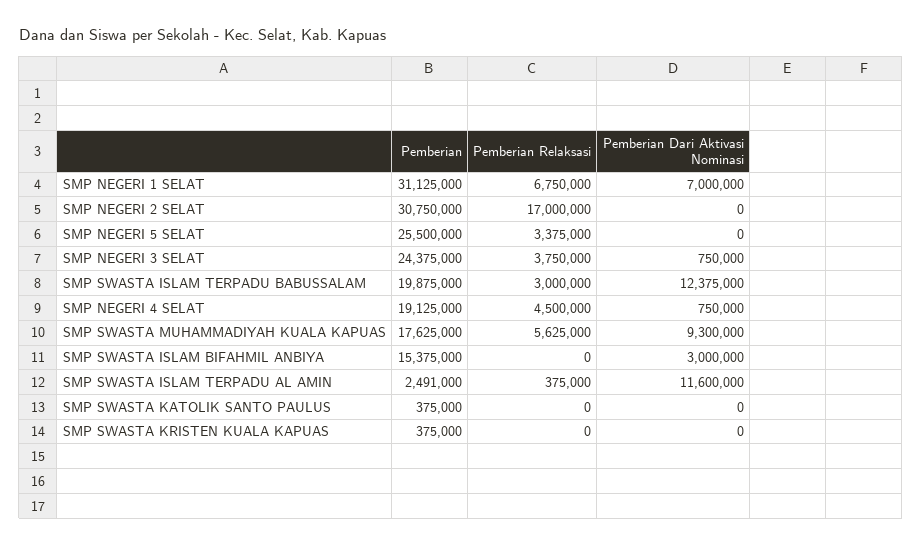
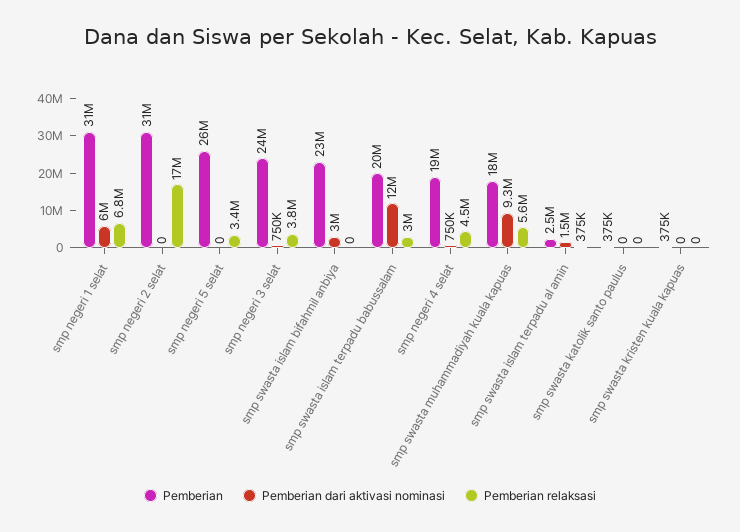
  {
    "Pemberian": {
      "SMP NEGERI 1 SELAT": 31125000,
      "SMP NEGERI 2 SELAT": 30750000,
      "SMP NEGERI 5 SELAT": 25500000,
      "SMP NEGERI 3 SELAT": 24375000,
      "SMP SWASTA ISLAM TERPADU BABUSSALAM": 19875000,
      "SMP NEGERI 4 SELAT": 19125000,
      "SMP SWASTA MUHAMMADIYAH KUALA KAPUAS": 17625000,
-     "SMP SWASTA ISLAM BIFAHMIL ANBIYA": 15375000,
+     "SMP SWASTA ISLAM BIFAHMIL ANBIYA": 23000000,
      "SMP SWASTA ISLAM TERPADU AL AMIN": 2491000,
      "SMP SWASTA KATOLIK SANTO PAULUS": 375000,
      "SMP SWASTA KRISTEN KUALA KAPUAS": 375000
    },
    "Pemberian Relaksasi": {
      "SMP NEGERI 1 SELAT": 6750000,
      "SMP NEGERI 2 SELAT": 17000000,
      "SMP NEGERI 5 SELAT": 3375000,
      "SMP NEGERI 3 SELAT": 3750000,
      "SMP SWASTA ISLAM TERPADU BABUSSALAM": 3000000,
      "SMP NEGERI 4 SELAT": 4500000,
      "SMP SWASTA MUHAMMADIYAH KUALA KAPUAS": 5625000,
      "SMP SWASTA ISLAM BIFAHMIL ANBIYA": 0,
      "SMP SWASTA ISLAM TERPADU AL AMIN": 375000,
      "SMP SWASTA KATOLIK SANTO PAULUS": 0,
      "SMP SWASTA KRISTEN KUALA KAPUAS": 0
    },
    "Pemberian Dari Aktivasi Nominasi": {
-     "SMP NEGERI 1 SELAT": 7000000,
+     "SMP NEGERI 1 SELAT": 6000000,
      "SMP NEGERI 2 SELAT": 0,
      "SMP NEGERI 5 SELAT": 0,
      "SMP NEGERI 3 SELAT": 750000,
      "SMP SWASTA ISLAM TERPADU BABUSSALAM": 12375000,
      "SMP NEGERI 4 SELAT": 750000,
      "SMP SWASTA MUHAMMADIYAH KUALA KAPUAS": 9300000,
      "SMP SWASTA ISLAM BIFAHMIL ANBIYA": 3000000,
-     "SMP SWASTA ISLAM TERPADU AL AMIN": 11600000,
+     "SMP SWASTA ISLAM TERPADU AL AMIN": 1500000,
      "SMP SWASTA KATOLIK SANTO PAULUS": 0,
      "SMP SWASTA KRISTEN KUALA KAPUAS": 0
    }
  }

